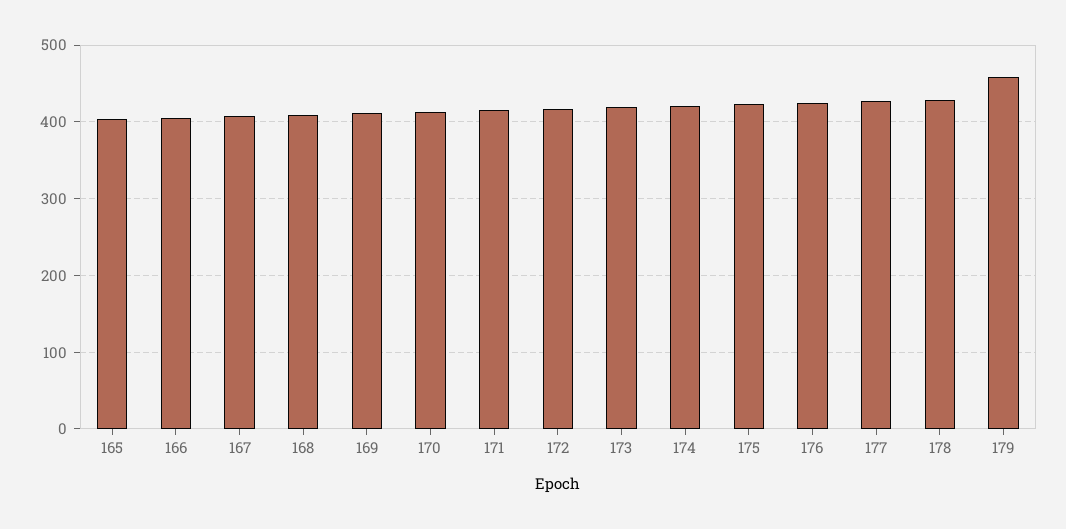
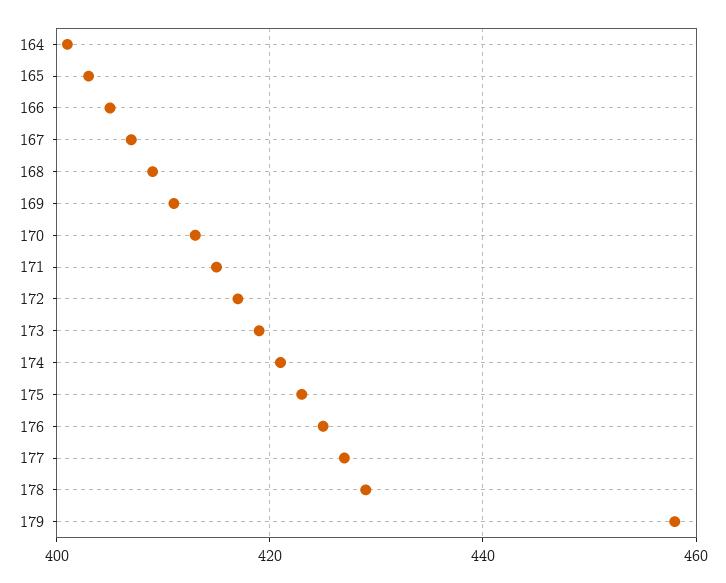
  {
    "165": 405,
    "166": 405,
    "167": 405,
    "168": 410,
    "169": 410,
    "170": 415,
    "171": 415,
    "172": 415,
    "173": 420,
    "174": 420,
    "175": 425,
    "176": 425,
    "177": 425,
    "178": 430,
-   "179": 460
+   "179": 460,
+   "164": 400
  }

